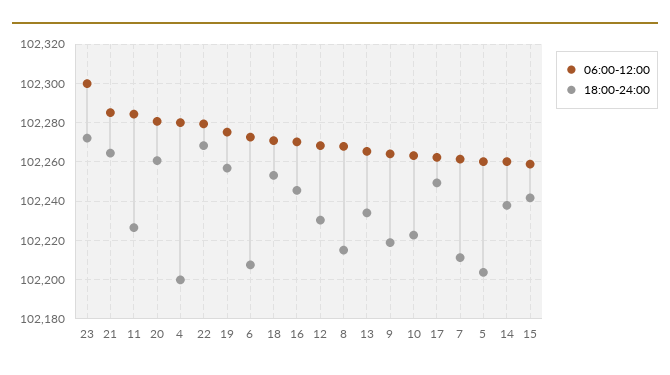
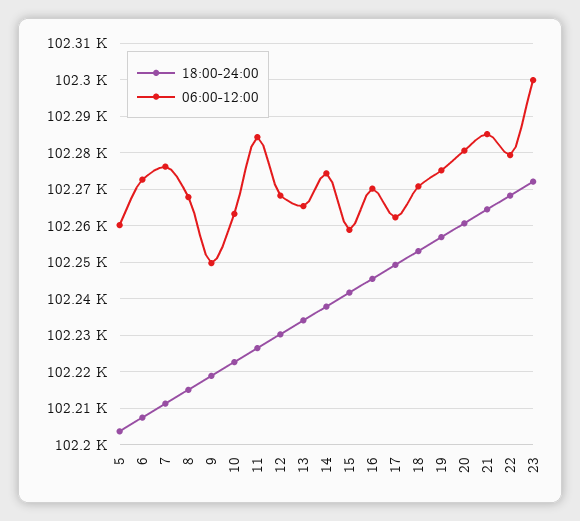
  {
    "06:00-12:00": {
      "23": 102300,
      "21": 102286,
      "11": 102284,
      "20": 102280,
-     "4": 102280,
      "22": 102280,
      "19": 102276,
      "6": 102272,
      "18": 102270,
      "16": 102270,
      "12": 102268,
      "8": 102268,
      "13": 102266,
-     "9": 102265,
+     "9": 102250,
      "10": 102264,
      "17": 102262,
-     "7": 102260,
+     "7": 102276,
      "5": 102260,
-     "14": 102260,
+     "14": 102274,
      "15": 102258
    },
    "18:00-24:00": {
      "23": 102272,
      "21": 102264,
      "11": 102226,
      "20": 102260,
-     "4": 102200,
      "22": 102268,
      "19": 102256,
      "6": 102208,
      "18": 102254,
      "16": 102246,
      "12": 102230,
      "8": 102216,
      "13": 102234,
      "9": 102218,
      "10": 102222,
      "17": 102250,
      "7": 102212,
      "5": 102204,
      "14": 102238,
      "15": 102242
    }
  }

